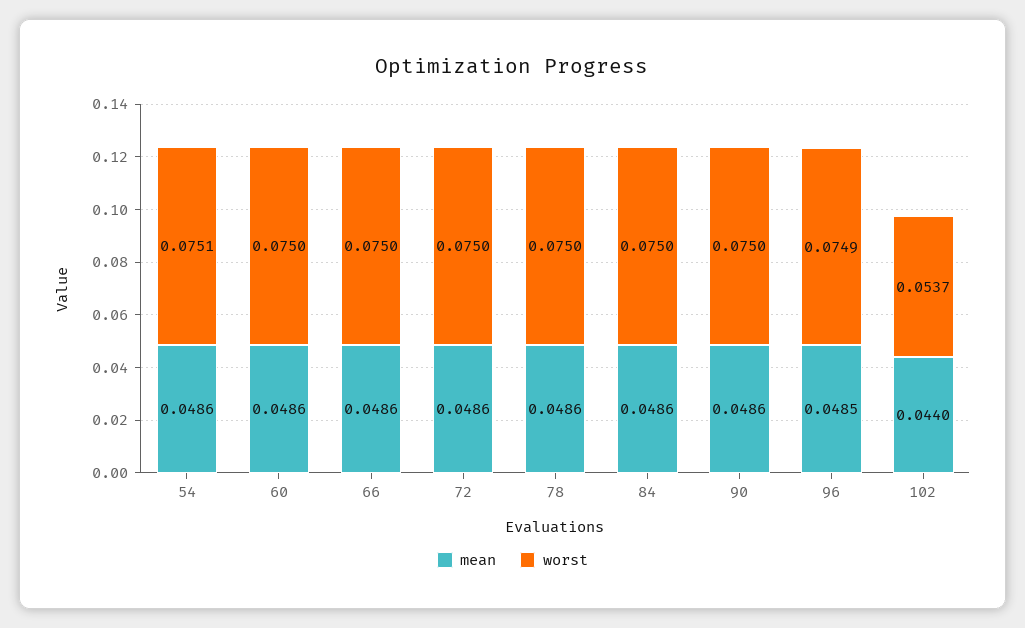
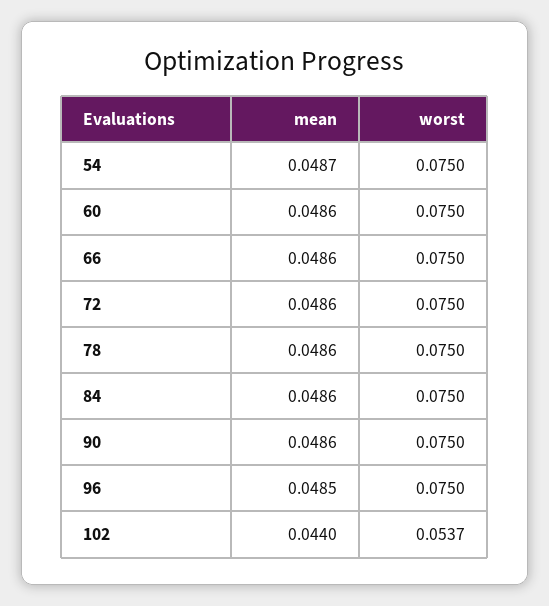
  {
    "mean": {
-     "54": 0.0486,
+     "54": 0.0487,
      "60": 0.0486,
      "66": 0.0486,
      "72": 0.0486,
      "78": 0.0486,
      "84": 0.0486,
      "90": 0.0486,
      "96": 0.0485,
      "102": 0.044
    },
    "worst": {
-     "54": 0.0751,
+     "54": 0.075,
      "60": 0.075,
      "66": 0.075,
      "72": 0.075,
      "78": 0.075,
      "84": 0.075,
      "90": 0.075,
-     "96": 0.0749,
+     "96": 0.075,
      "102": 0.0537
    }
  }

